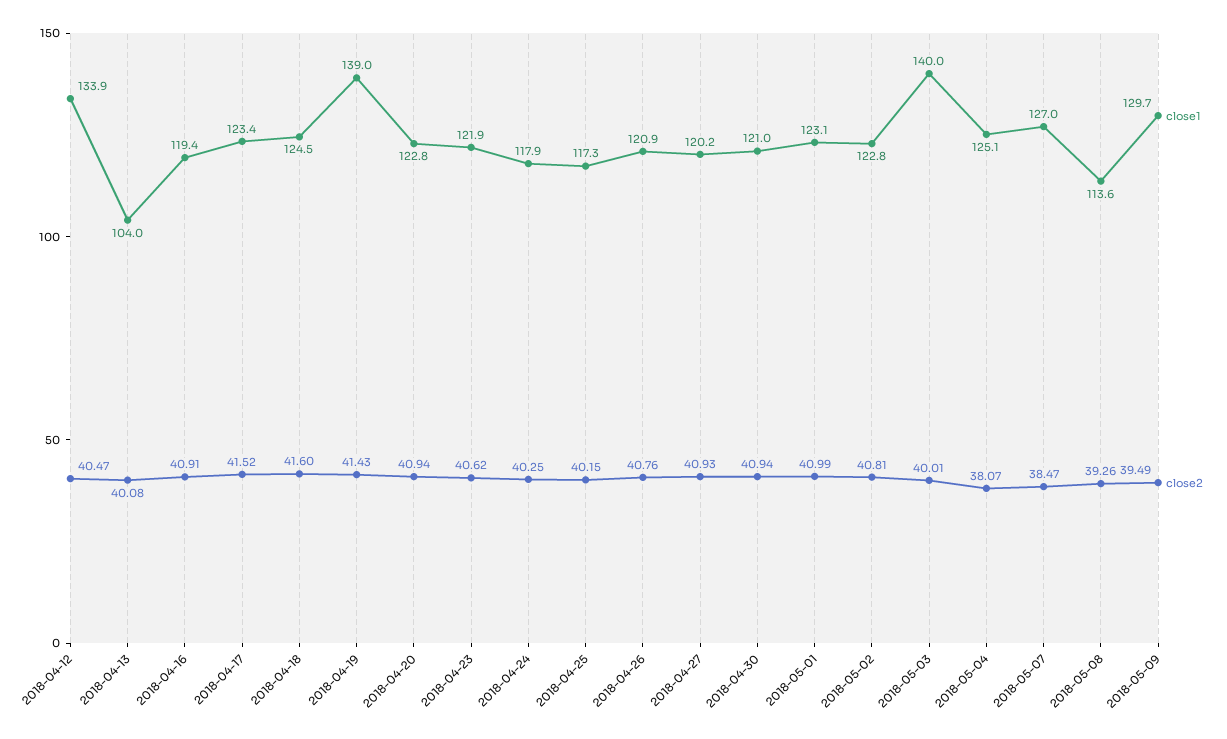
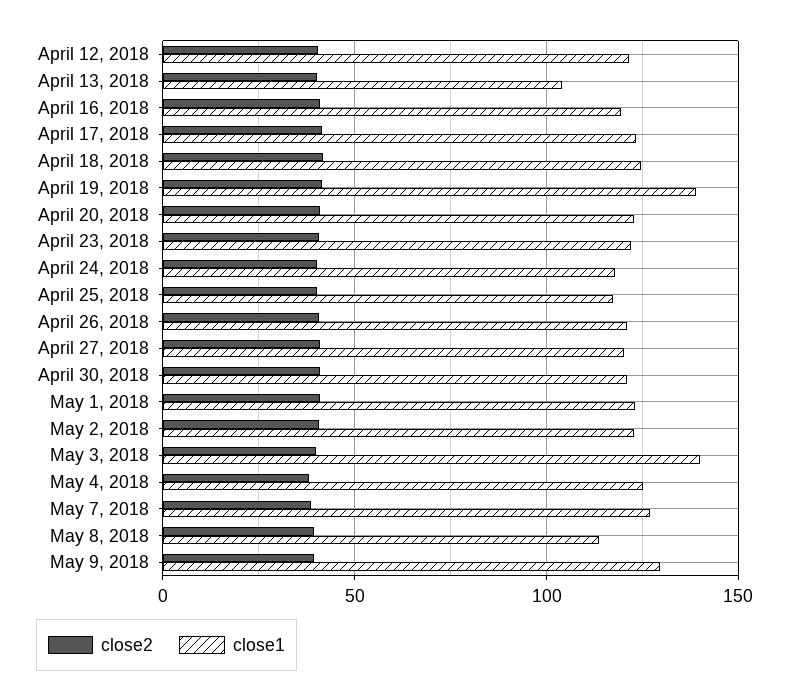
  {
    "close1": {
-     "2018-04-12": 133.9,
+     "2018-04-12": 120,
      "2018-04-13": 104,
      "2018-04-16": 119.4,
      "2018-04-17": 123.4,
      "2018-04-18": 124.5,
      "2018-04-19": 139,
      "2018-04-20": 122.8,
      "2018-04-23": 121.9,
      "2018-04-24": 117.9,
      "2018-04-25": 117.3,
      "2018-04-26": 120.9,
      "2018-04-27": 120.2,
      "2018-04-30": 121,
      "2018-05-01": 123.1,
      "2018-05-02": 122.8,
      "2018-05-03": 140,
      "2018-05-04": 125.1,
      "2018-05-07": 127,
      "2018-05-08": 113.6,
      "2018-05-09": 129.7
    },
    "close2": {
      "2018-04-12": 40.47,
      "2018-04-13": 40.08,
      "2018-04-16": 40.91,
      "2018-04-17": 41.52,
      "2018-04-18": 41.6,
      "2018-04-19": 41.43,
      "2018-04-20": 40.94,
      "2018-04-23": 40.62,
      "2018-04-24": 40.25,
      "2018-04-25": 40.15,
      "2018-04-26": 40.76,
      "2018-04-27": 40.93,
      "2018-04-30": 40.94,
      "2018-05-01": 40.99,
      "2018-05-02": 40.81,
      "2018-05-03": 40.01,
      "2018-05-04": 38.07,
      "2018-05-07": 38.47,
      "2018-05-08": 39.26,
      "2018-05-09": 39.49
    }
  }

